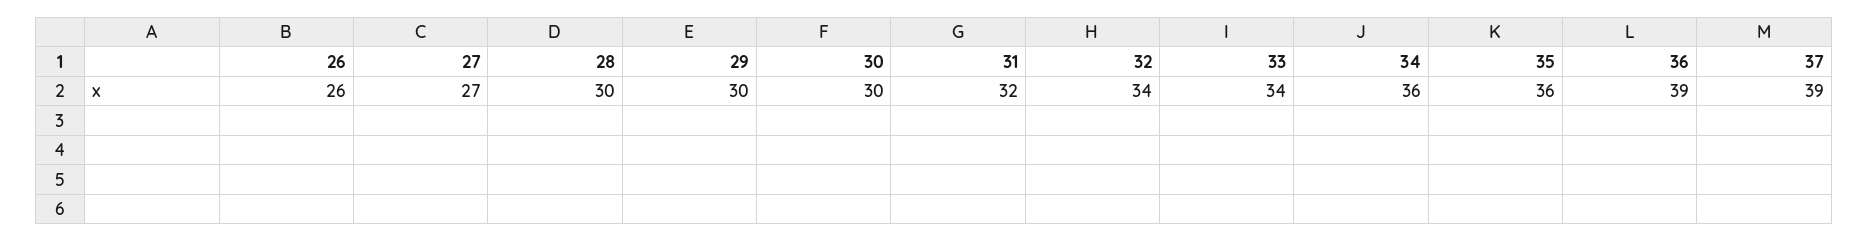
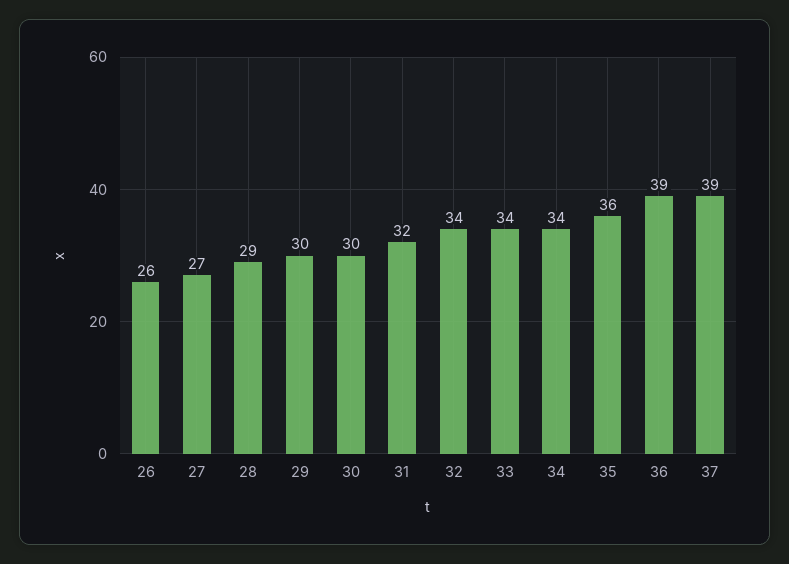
  {
    "26": 26,
    "27": 27,
-   "28": 30,
+   "28": 29,
    "29": 30,
    "30": 30,
    "31": 32,
    "32": 34,
    "33": 34,
-   "34": 36,
+   "34": 34,
    "35": 36,
    "36": 39,
    "37": 39
  }

